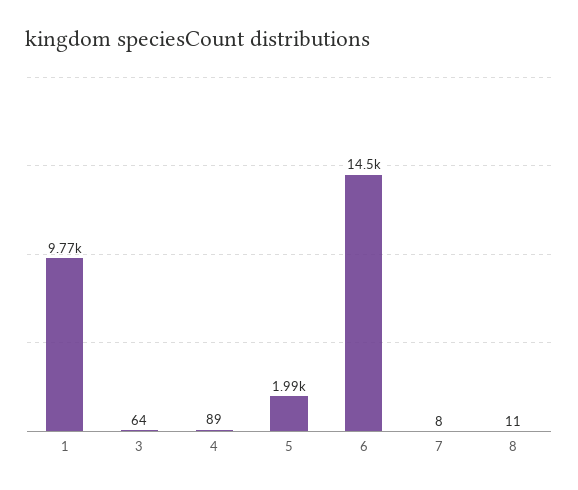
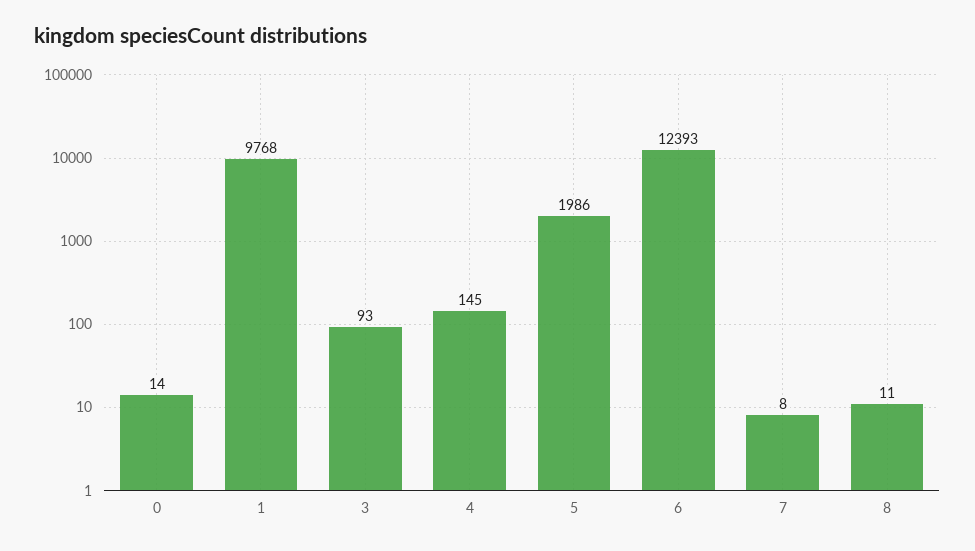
  {
    "1": 9768,
-   "3": 64,
+   "3": 93,
-   "4": 89,
+   "4": 145,
    "5": 1986,
-   "6": 14500,
+   "6": 12393,
    "7": 8,
-   "8": 11
+   "8": 11,
+   "0": 14
  }

